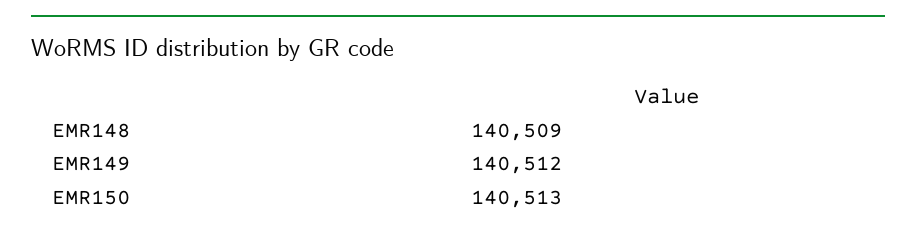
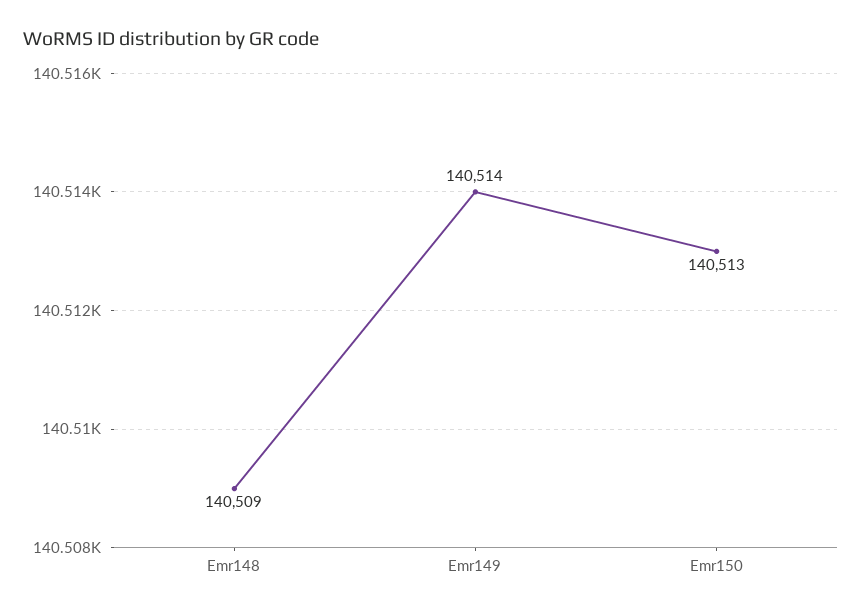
  {
    "EMR148": 140509,
-   "EMR149": 140512,
+   "EMR149": 140514,
    "EMR150": 140513
  }

